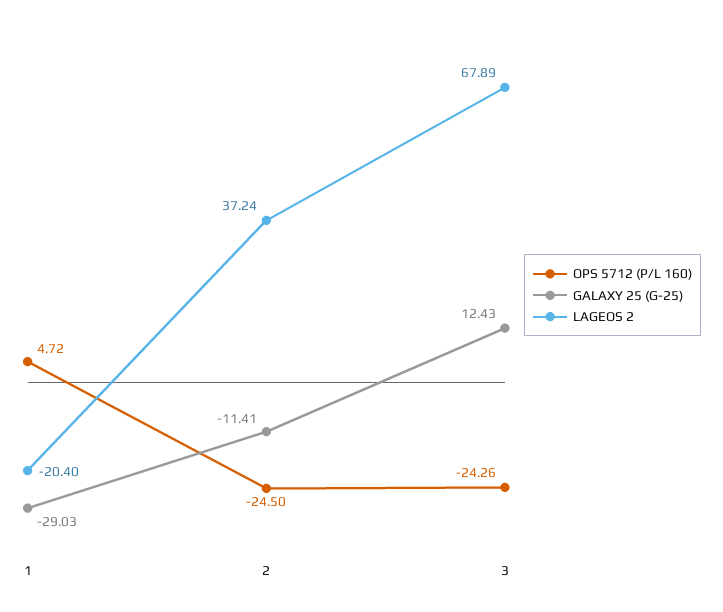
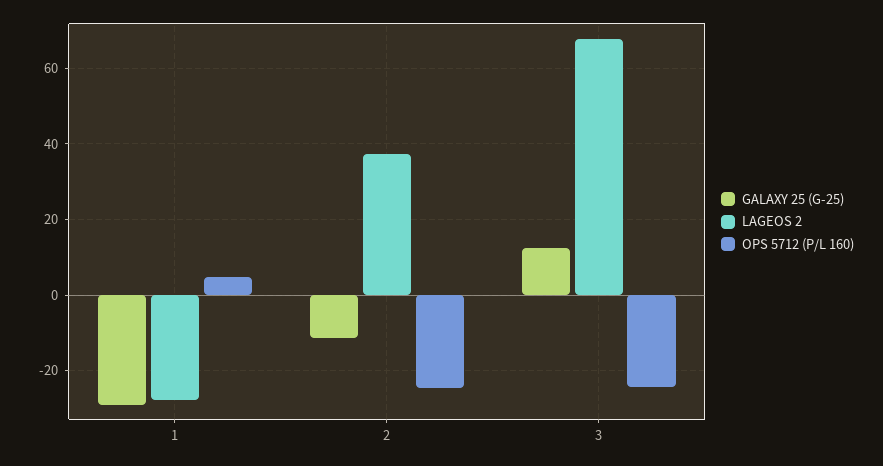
  {
    "OPS 5712 (P/L 160)": {
      "1": 4.72,
      "2": -24.5,
      "3": -24.26
    },
    "GALAXY 25 (G-25)": {
      "1": -29.03,
      "2": -11.41,
      "3": 12.43
    },
    "LAGEOS 2": {
-     "1": -20.4,
+     "1": -28,
      "2": 37.24,
      "3": 67.89
    }
  }

